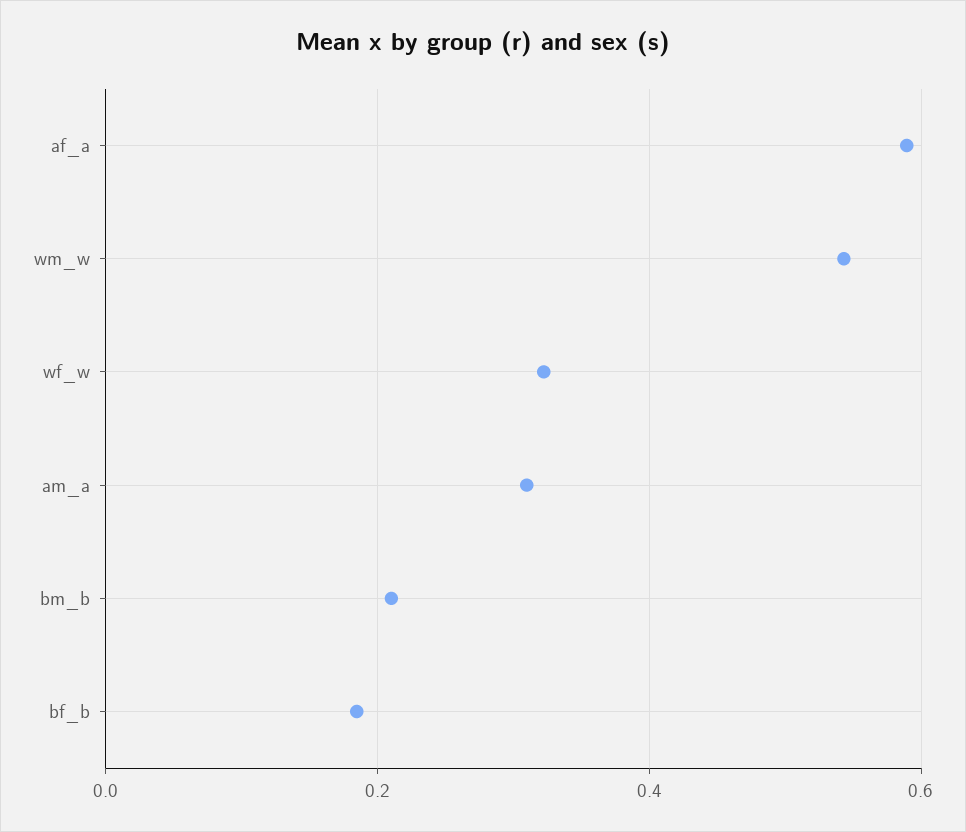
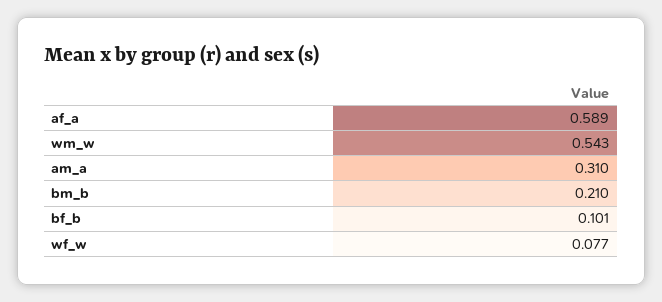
  {
    "af_a": 0.589,
    "wm_w": 0.543,
-   "wf_w": 0.32,
+   "wf_w": 0.077,
    "am_a": 0.31,
    "bm_b": 0.21,
-   "bf_b": 0.18
+   "bf_b": 0.101
  }

